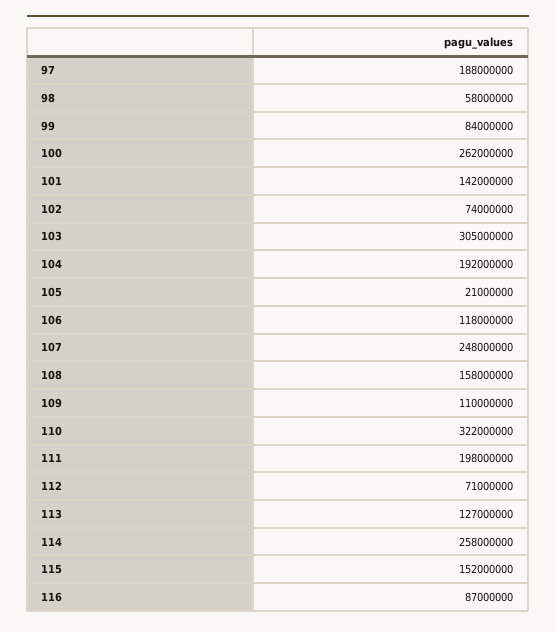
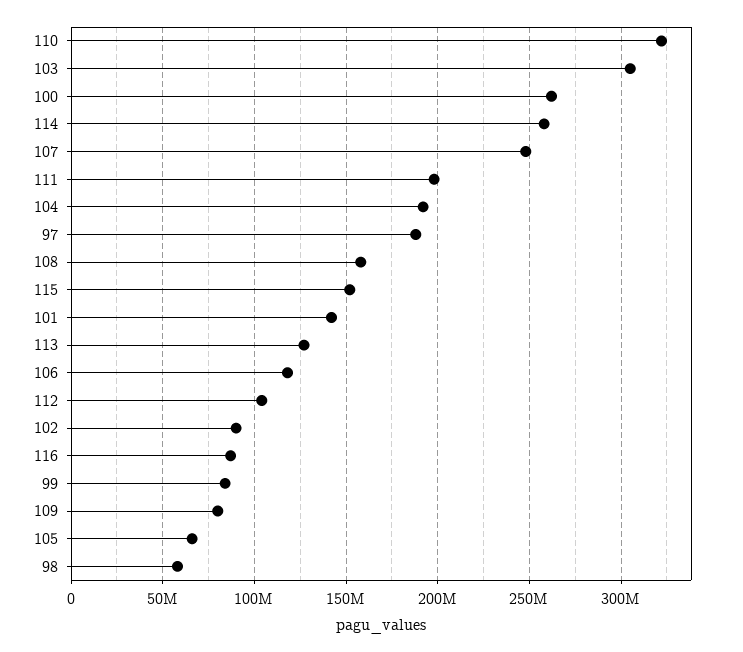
  {
    "97": 188000000,
    "98": 58000000,
    "99": 84000000,
    "100": 262000000,
    "101": 142000000,
-   "102": 74000000,
+   "102": 90000000,
    "103": 305000000,
    "104": 192000000,
-   "105": 21000000,
+   "105": 65000000,
    "106": 118000000,
    "107": 248000000,
    "108": 158000000,
-   "109": 110000000,
+   "109": 80000000,
    "110": 322000000,
    "111": 198000000,
-   "112": 71000000,
+   "112": 105000000,
    "113": 127000000,
    "114": 258000000,
    "115": 152000000,
    "116": 87000000
  }

